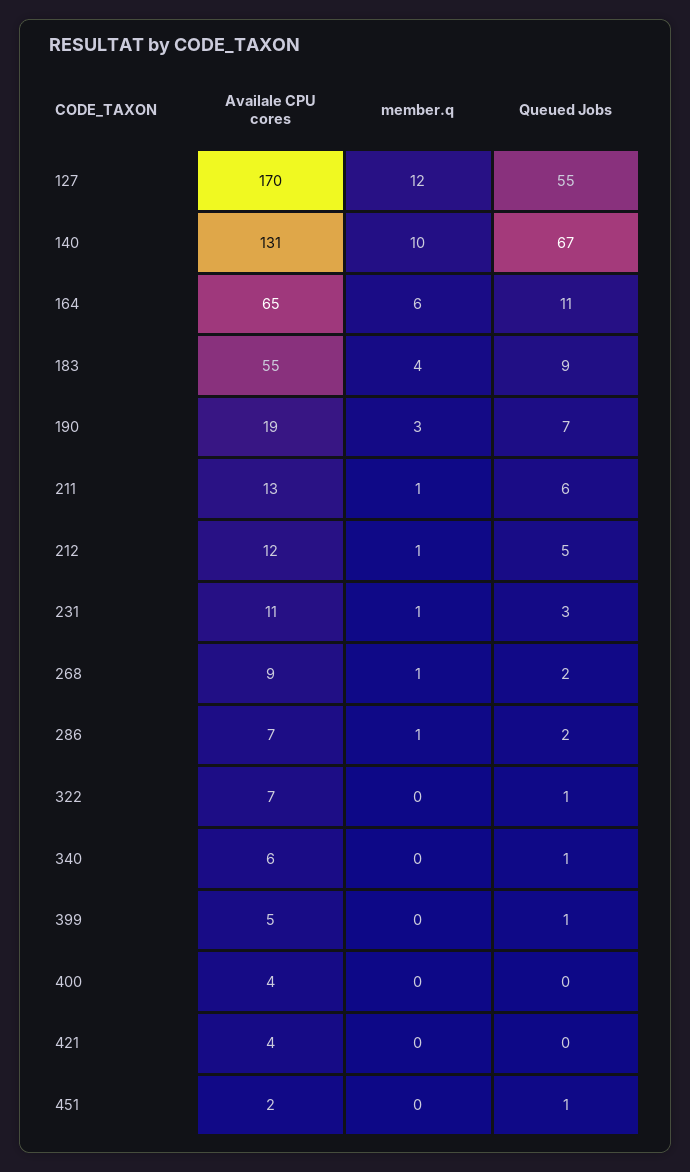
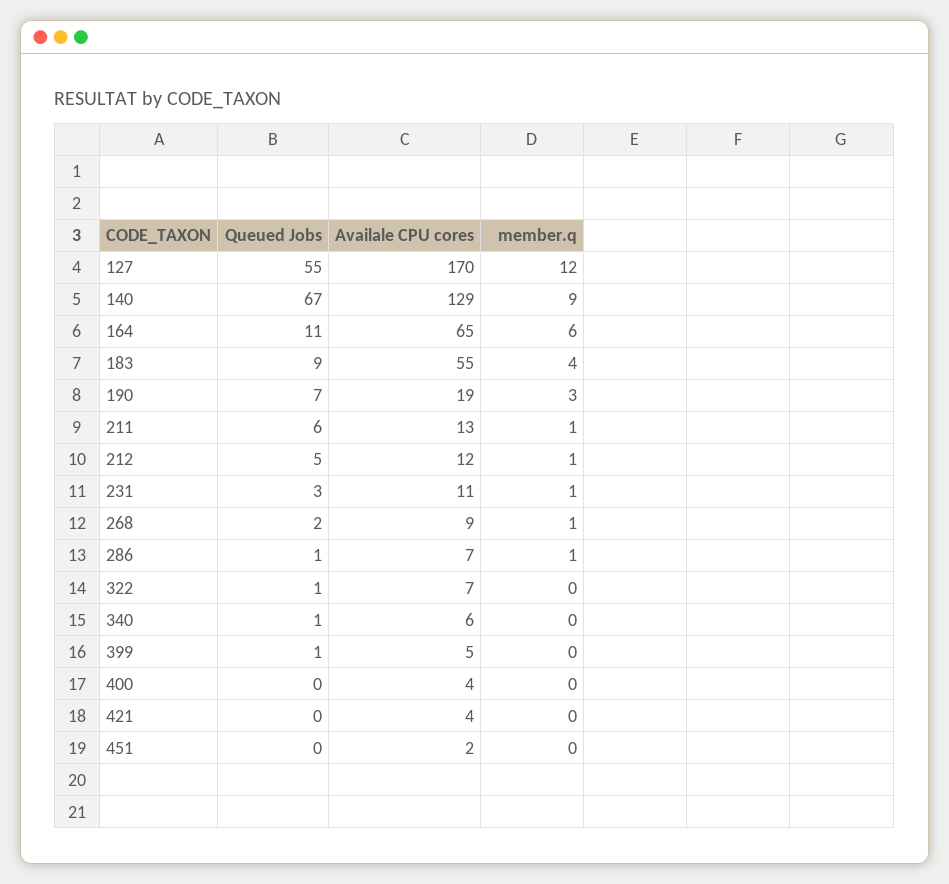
  {
    "Availale CPU cores": {
      "127": 170,
-     "140": 131,
+     "140": 129,
      "164": 65,
      "183": 55,
      "190": 19,
      "211": 13,
      "212": 12,
      "231": 11,
      "268": 9,
      "286": 7,
      "322": 7,
      "340": 6,
      "399": 5,
      "400": 4,
      "421": 4,
      "451": 2
    },
    "member.q": {
      "127": 12,
-     "140": 10,
+     "140": 9,
      "164": 6,
      "183": 4,
      "190": 3,
      "211": 1,
      "212": 1,
      "231": 1,
      "268": 1,
      "286": 1,
      "322": 0,
      "340": 0,
      "399": 0,
      "400": 0,
      "421": 0,
      "451": 0
    },
    "Queued Jobs": {
      "127": 55,
      "140": 67,
      "164": 11,
      "183": 9,
      "190": 7,
      "211": 6,
      "212": 5,
      "231": 3,
      "268": 2,
-     "286": 2,
+     "286": 1,
      "322": 1,
      "340": 1,
      "399": 1,
      "400": 0,
      "421": 0,
-     "451": 1
+     "451": 0
    }
  }

